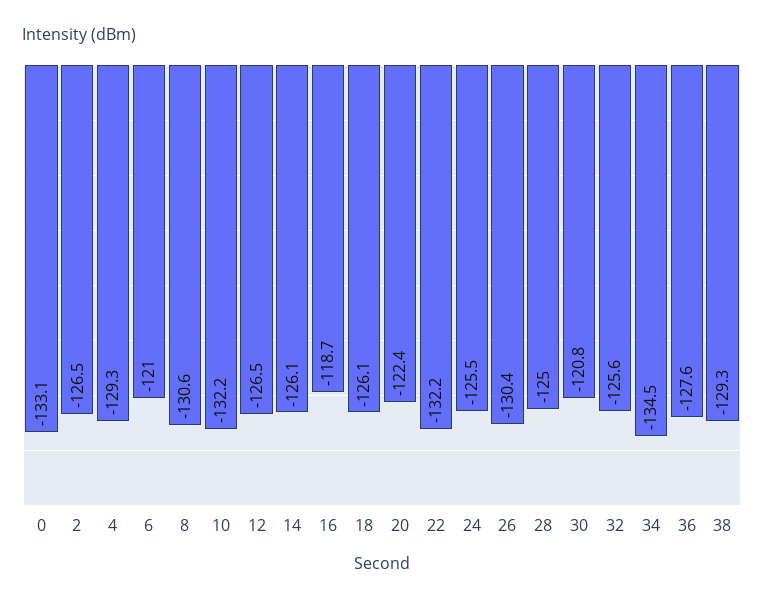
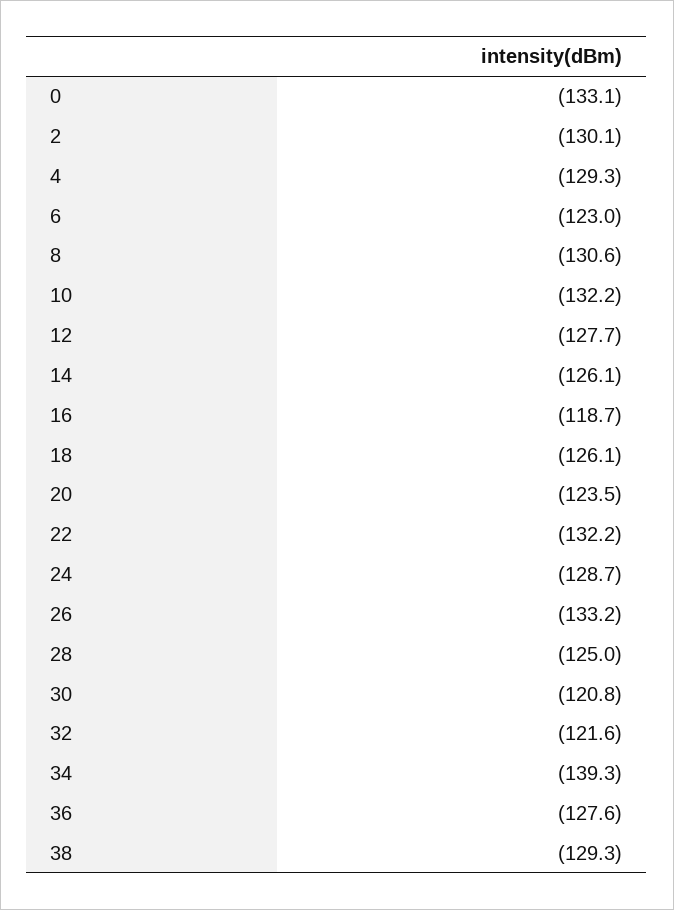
  {
    "0": -133.1,
-   "2": -126.5,
+   "2": -130.1,
    "4": -129.3,
-   "6": -121,
+   "6": -123,
    "8": -130.6,
    "10": -132.2,
-   "12": -126.5,
+   "12": -127.7,
    "14": -126.1,
    "16": -118.7,
    "18": -126.1,
-   "20": -122.4,
+   "20": -123.5,
    "22": -132.2,
-   "24": -125.5,
+   "24": -128.7,
-   "26": -130.4,
+   "26": -133.2,
    "28": -125,
    "30": -120.8,
-   "32": -125.6,
+   "32": -121.6,
-   "34": -134.5,
+   "34": -139.3,
    "36": -127.6,
    "38": -129.3
  }

